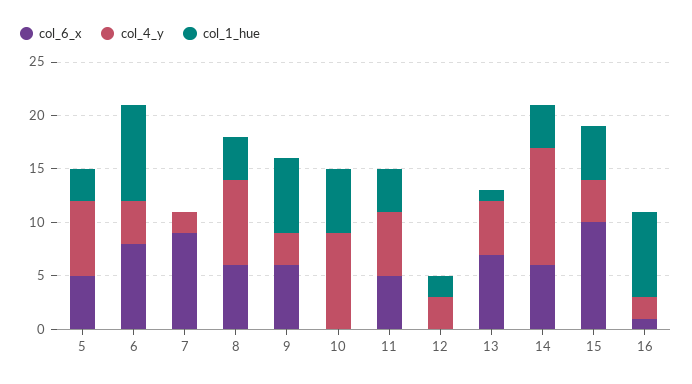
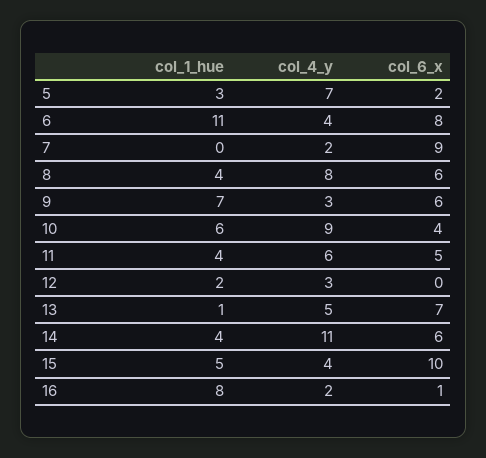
  {
    "col_6_x": {
-     "5": 5,
+     "5": 2,
      "6": 8,
      "7": 9,
      "8": 6,
      "9": 6,
-     "10": 0,
+     "10": 4,
      "11": 5,
      "12": 0,
      "13": 7,
      "14": 6,
      "15": 10,
      "16": 1
    },
    "col_4_y": {
      "5": 7,
      "6": 4,
      "7": 2,
      "8": 8,
      "9": 3,
      "10": 9,
      "11": 6,
      "12": 3,
      "13": 5,
      "14": 11,
      "15": 4,
      "16": 2
    },
    "col_1_hue": {
      "5": 3,
-     "6": 9,
+     "6": 11,
      "7": 0,
      "8": 4,
      "9": 7,
      "10": 6,
      "11": 4,
      "12": 2,
      "13": 1,
      "14": 4,
      "15": 5,
      "16": 8
    }
  }

